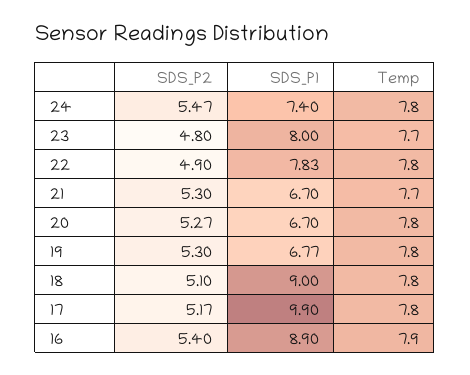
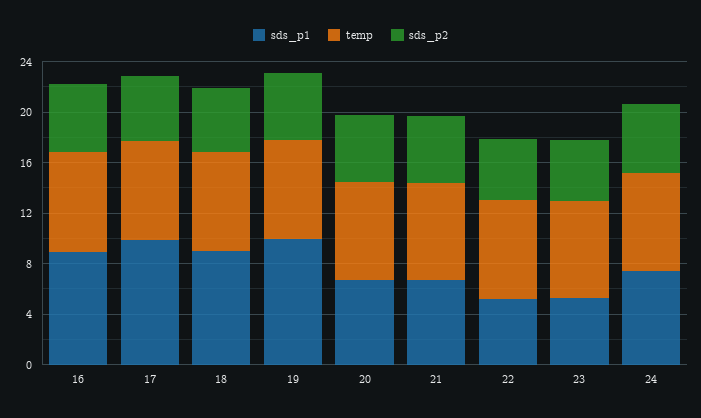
  {
    "SDS_P2": {
      "24": 5.47,
      "23": 4.8,
      "22": 4.9,
      "21": 5.3,
      "20": 5.27,
      "19": 5.3,
      "18": 5.1,
      "17": 5.17,
      "16": 5.4
    },
    "SDS_P1": {
      "24": 7.4,
-     "23": 8,
+     "23": 5,
-     "22": 7.83,
+     "22": 5,
      "21": 6.7,
      "20": 6.7,
-     "19": 6.77,
+     "19": 10,
      "18": 9,
      "17": 9.9,
      "16": 8.9
    },
    "Temp": {
      "24": 7.8,
      "23": 7.7,
      "22": 7.8,
      "21": 7.7,
      "20": 7.8,
      "19": 7.8,
      "18": 7.8,
      "17": 7.8,
      "16": 7.9
    }
  }

